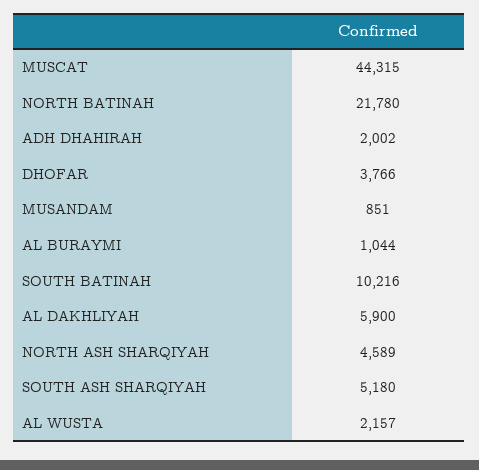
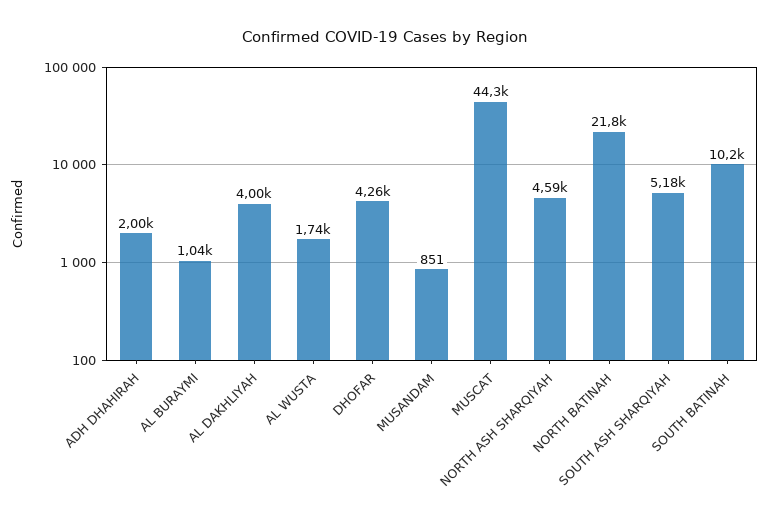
  {
    "MUSCAT": 44315,
    "NORTH BATINAH": 21780,
    "ADH DHAHIRAH": 2002,
-   "DHOFAR": 3766,
+   "DHOFAR": 4260,
    "MUSANDAM": 851,
    "AL BURAYMI": 1044,
    "SOUTH BATINAH": 10216,
-   "AL DAKHLIYAH": 5900,
+   "AL DAKHLIYAH": 4000,
    "NORTH ASH SHARQIYAH": 4589,
    "SOUTH ASH SHARQIYAH": 5180,
-   "AL WUSTA": 2157
+   "AL WUSTA": 1740
  }

